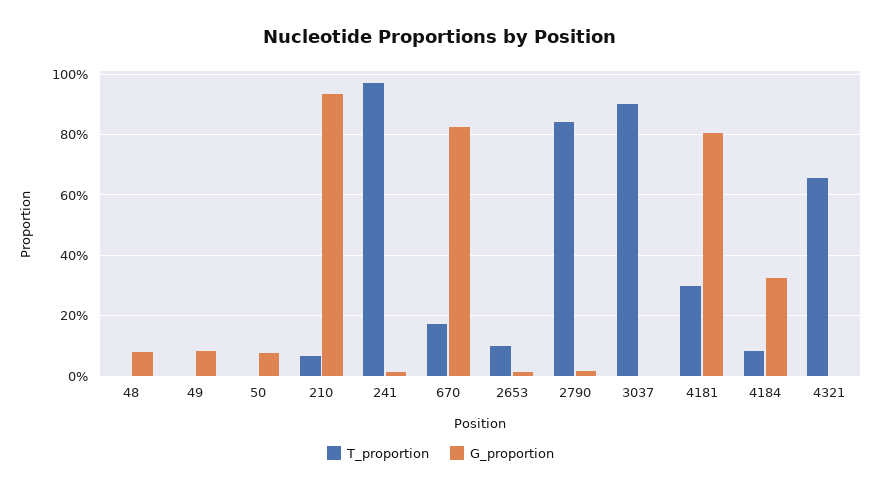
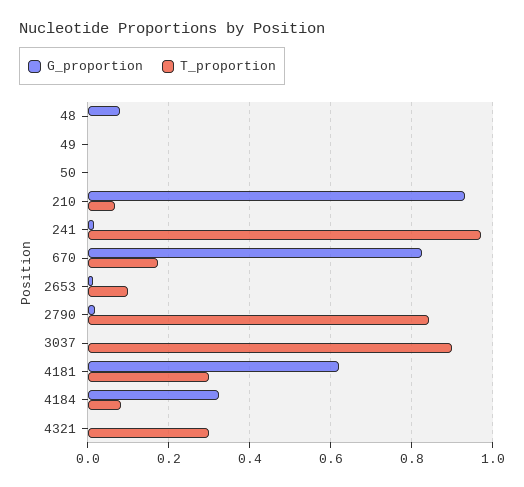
  {
    "T_proportion": {
      "48": 0,
      "49": 0,
      "50": 0,
      "210": 0.06,
      "241": 0.98,
      "670": 0.18,
      "2653": 0.1,
      "2790": 0.84,
      "3037": 0.9,
      "4181": 0.3,
      "4184": 0.08,
-     "4321": 0.66
+     "4321": 0.3
    },
    "G_proportion": {
      "48": 0.08,
-     "49": 0.08,
+     "49": 0,
-     "50": 0.08,
+     "50": 0,
      "210": 0.94,
      "241": 0.02,
      "670": 0.82,
      "2653": 0.02,
      "2790": 0.02,
      "3037": 0,
-     "4181": 0.8,
+     "4181": 0.62,
      "4184": 0.32,
      "4321": 0
    }
  }

